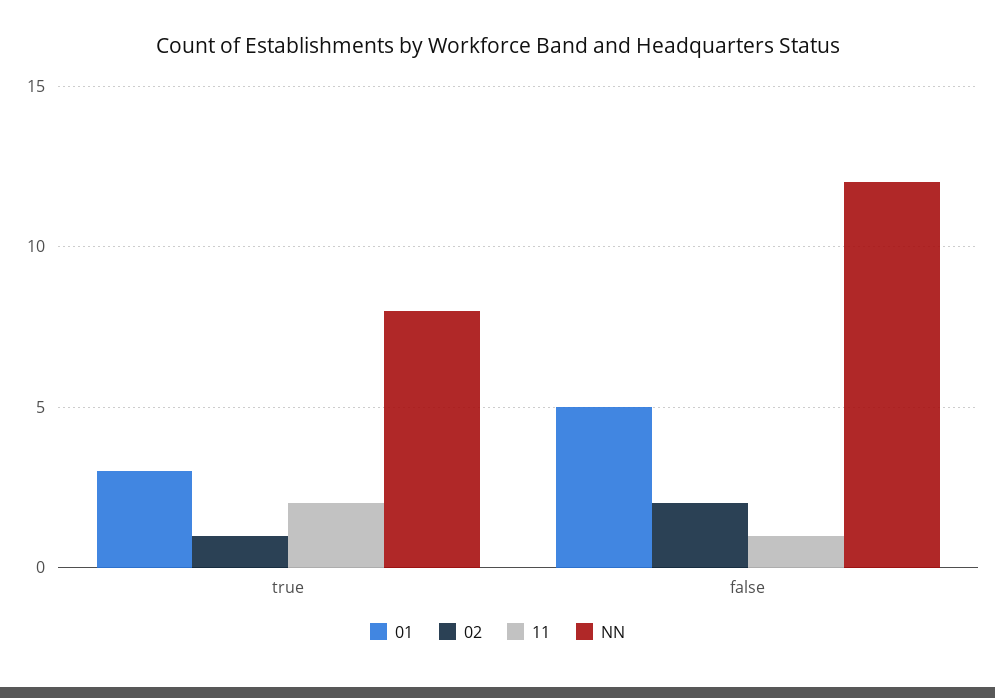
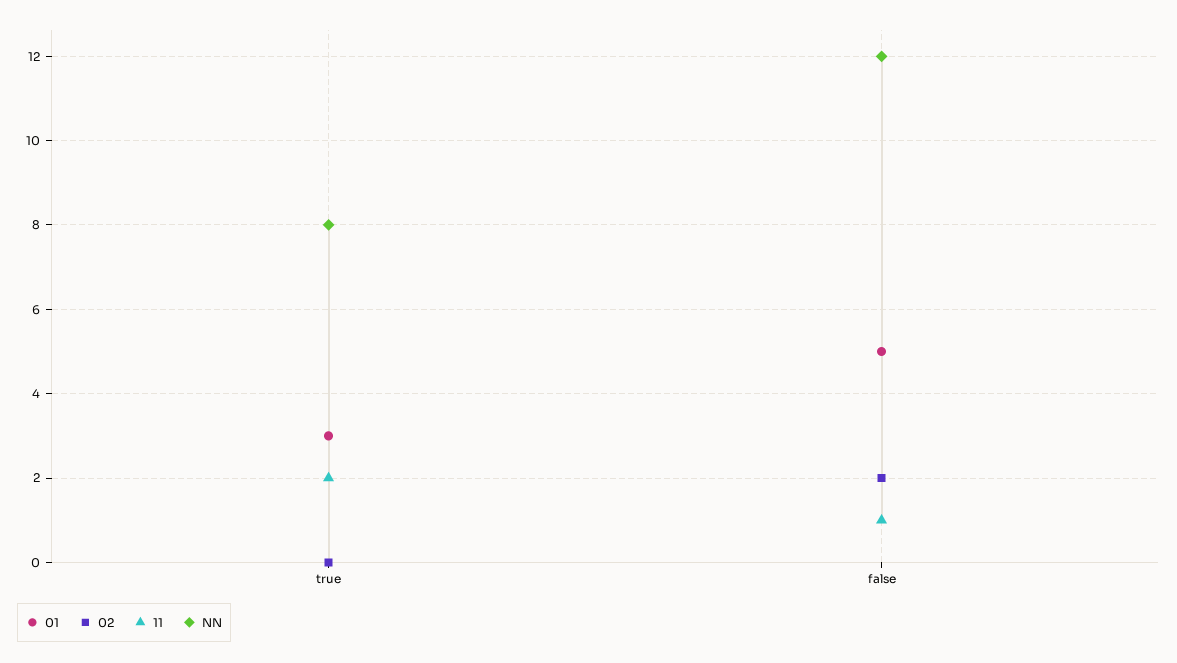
  {
    "01": {
      "true": 3,
      "false": 5
    },
    "02": {
-     "true": 1,
+     "true": 0,
      "false": 2
    },
    "11": {
      "true": 2,
      "false": 1
    },
    "NN": {
      "true": 8,
      "false": 12
    }
  }

